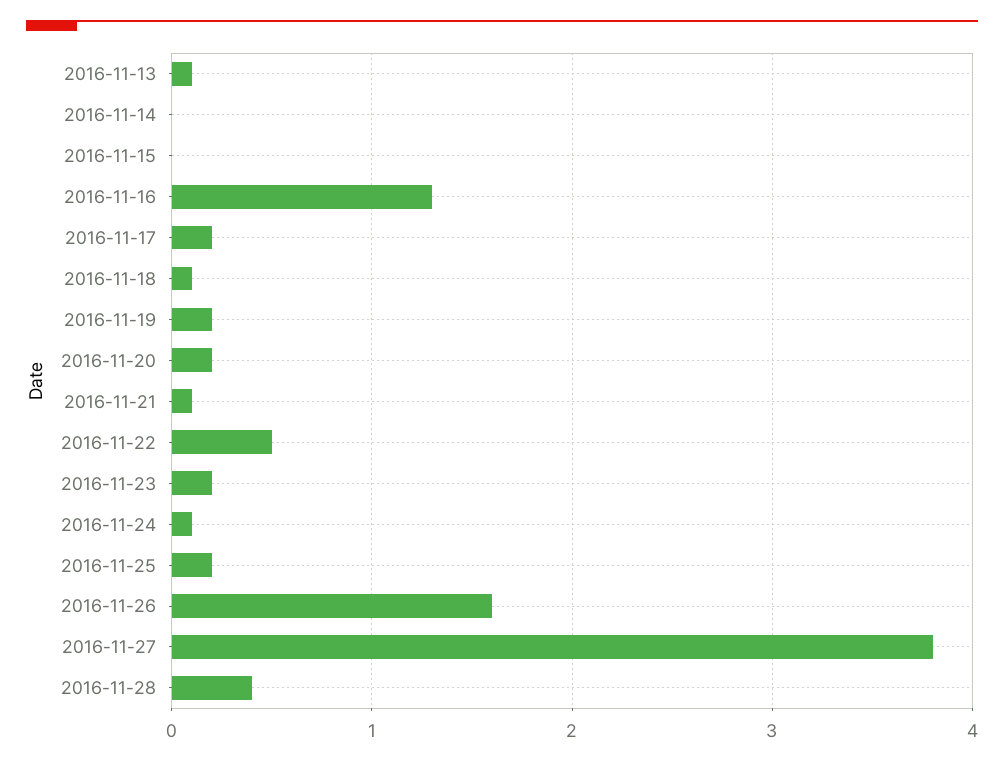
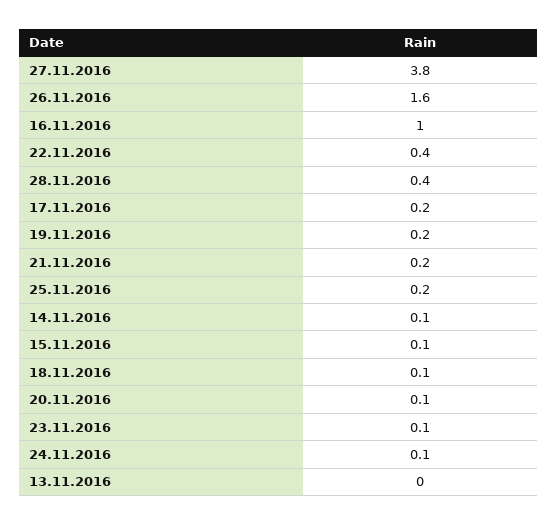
  {
-   "2016-11-13": 0.1,
+   "2016-11-13": 0,
-   "2016-11-14": 0,
+   "2016-11-14": 0.1,
-   "2016-11-15": 0,
+   "2016-11-15": 0.1,
-   "2016-11-16": 1.3,
+   "2016-11-16": 1,
    "2016-11-17": 0.2,
    "2016-11-18": 0.1,
    "2016-11-19": 0.2,
-   "2016-11-20": 0.2,
+   "2016-11-20": 0.1,
-   "2016-11-21": 0.1,
+   "2016-11-21": 0.2,
-   "2016-11-22": 0.5,
+   "2016-11-22": 0.4,
-   "2016-11-23": 0.2,
+   "2016-11-23": 0.1,
    "2016-11-24": 0.1,
    "2016-11-25": 0.2,
    "2016-11-26": 1.6,
    "2016-11-27": 3.8,
    "2016-11-28": 0.4
  }

